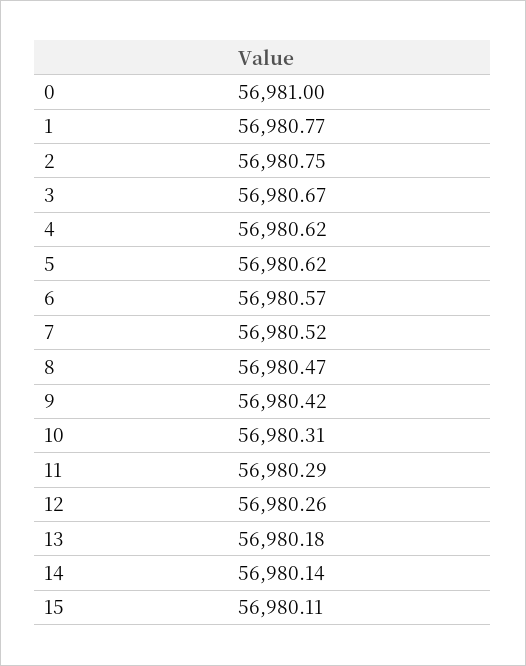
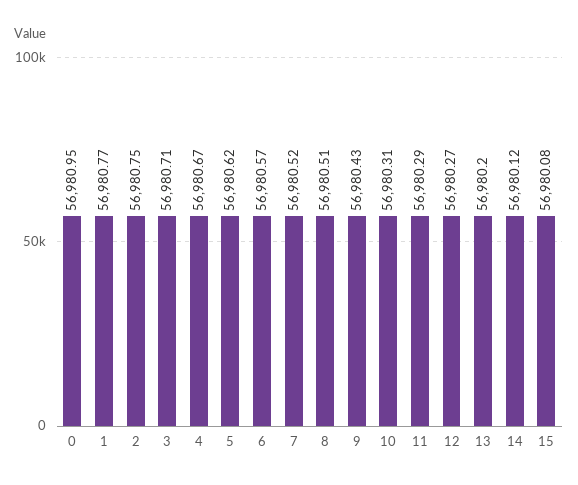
  {
-   "0": 56981,
+   "0": 56980.95,
    "1": 56980.77,
    "2": 56980.75,
-   "3": 56980.67,
+   "3": 56980.71,
-   "4": 56980.62,
+   "4": 56980.67,
    "5": 56980.62,
    "6": 56980.57,
    "7": 56980.52,
-   "8": 56980.47,
+   "8": 56980.51,
-   "9": 56980.42,
+   "9": 56980.43,
    "10": 56980.31,
    "11": 56980.29,
-   "12": 56980.26,
+   "12": 56980.27,
-   "13": 56980.18,
+   "13": 56980.2,
-   "14": 56980.14,
+   "14": 56980.12,
-   "15": 56980.11
+   "15": 56980.08
  }

